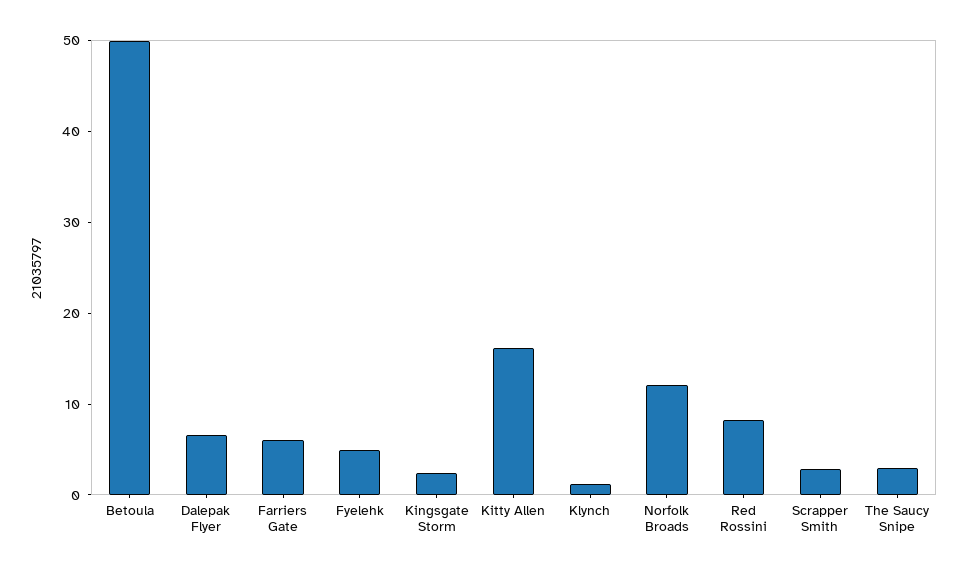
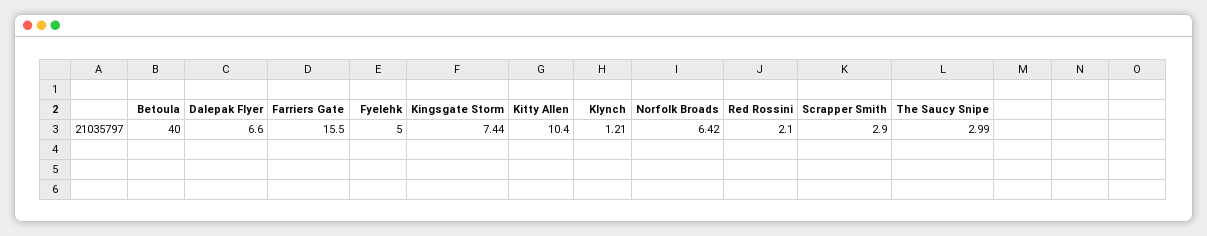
  {
-   "Betoula": 50,
+   "Betoula": 40,
    "Dalepak Flyer": 6.6,
-   "Farriers Gate": 6,
+   "Farriers Gate": 15.5,
    "Fyelehk": 5,
-   "Kingsgate Storm": 2,
+   "Kingsgate Storm": 7.44,
-   "Kitty Allen": 16,
+   "Kitty Allen": 10.4,
    "Klynch": 1.21,
-   "Norfolk Broads": 12,
+   "Norfolk Broads": 6.42,
-   "Red Rossini": 8,
+   "Red Rossini": 2.1,
    "Scrapper Smith": 2.9,
    "The Saucy Snipe": 2.99
  }

